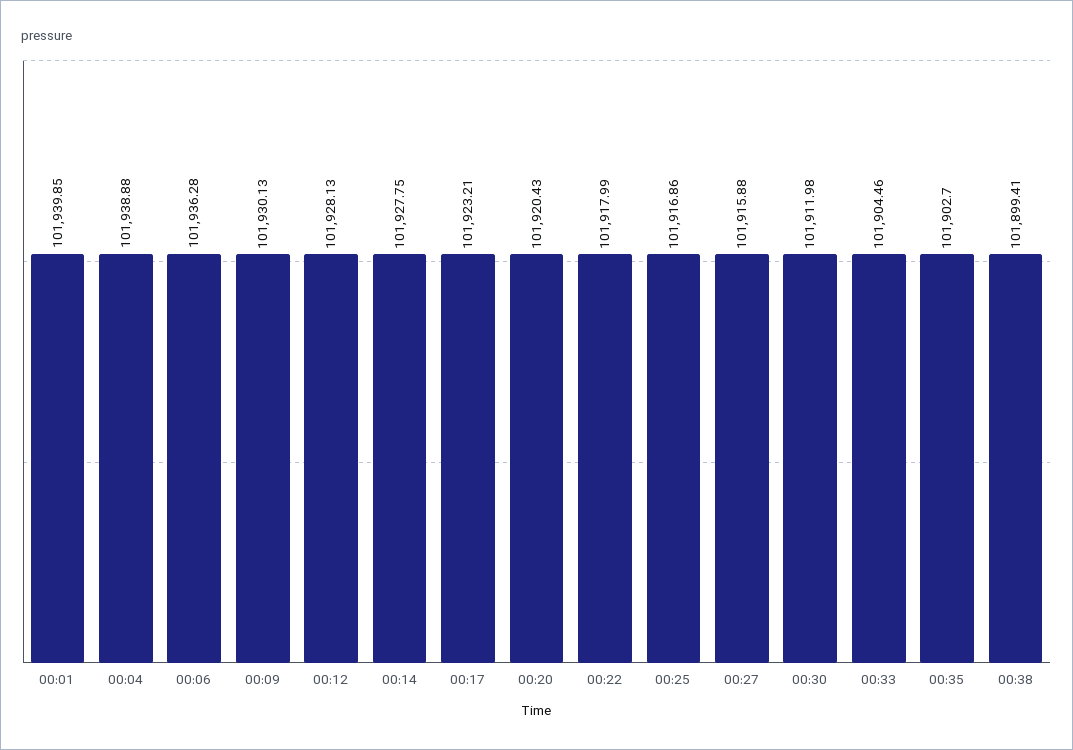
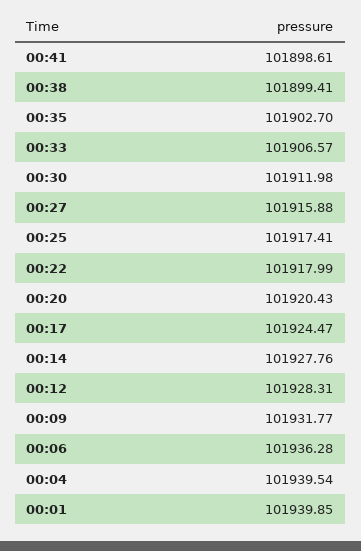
  {
    "00:01": 101939.85,
-   "00:04": 101938.88,
+   "00:04": 101939.54,
    "00:06": 101936.28,
-   "00:09": 101930.13,
+   "00:09": 101931.77,
-   "00:12": 101928.13,
+   "00:12": 101928.31,
-   "00:14": 101927.75,
+   "00:14": 101927.76,
-   "00:17": 101923.21,
+   "00:17": 101924.47,
    "00:20": 101920.43,
    "00:22": 101917.99,
-   "00:25": 101916.86,
+   "00:25": 101917.41,
    "00:27": 101915.88,
    "00:30": 101911.98,
-   "00:33": 101904.46,
+   "00:33": 101906.57,
    "00:35": 101902.7,
-   "00:38": 101899.41
+   "00:38": 101899.41,
+   "00:41": 101898.61
  }

